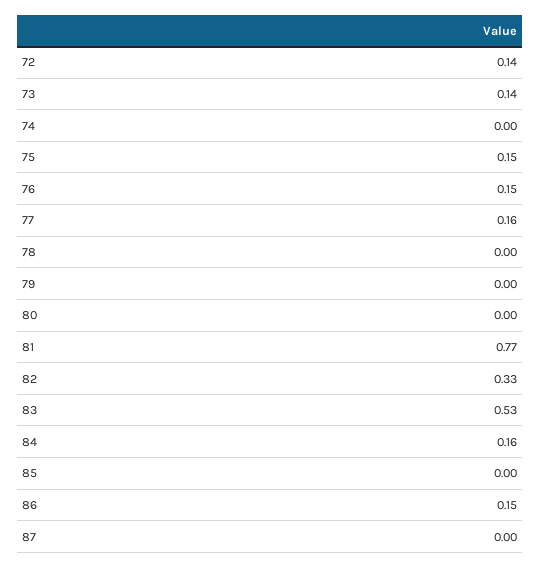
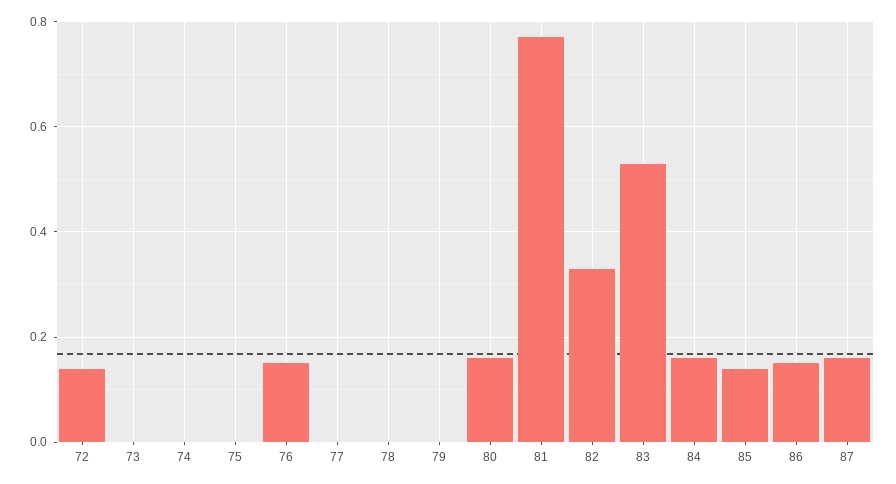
  {
    "72": 0.14,
-   "73": 0.14,
+   "73": 0,
    "74": 0,
-   "75": 0.15,
+   "75": 0,
    "76": 0.15,
-   "77": 0.16,
+   "77": 0,
    "78": 0,
    "79": 0,
-   "80": 0,
+   "80": 0.15,
    "81": 0.77,
    "82": 0.33,
    "83": 0.53,
    "84": 0.16,
-   "85": 0,
+   "85": 0.15,
    "86": 0.15,
-   "87": 0
+   "87": 0.15
  }

